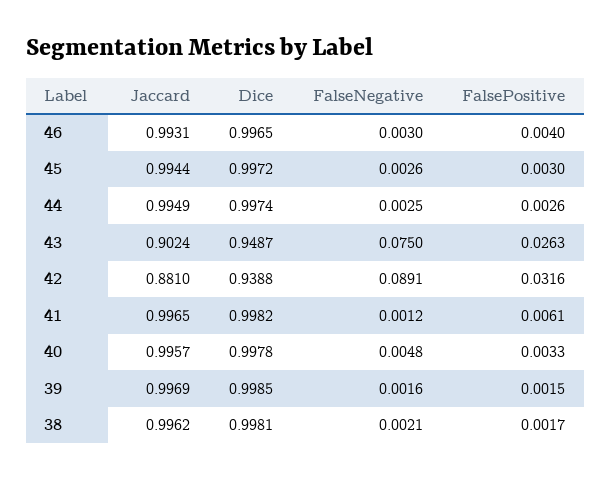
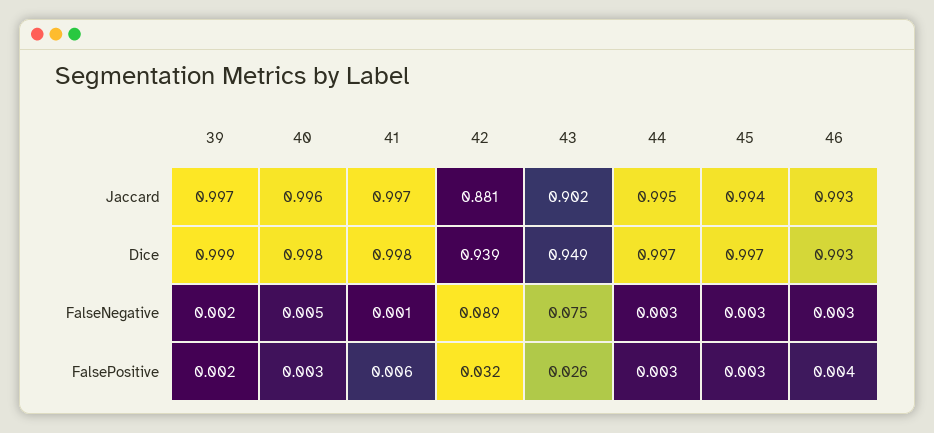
  {
    "Jaccard": {
      "46": 0.9931,
      "45": 0.9944,
      "44": 0.9949,
      "43": 0.9024,
      "42": 0.881,
      "41": 0.9965,
      "40": 0.9957,
-     "39": 0.9969,
+     "39": 0.9969
-     "38": 0.9962
    },
    "Dice": {
-     "46": 0.9965,
+     "46": 0.993,
      "45": 0.9972,
      "44": 0.9974,
      "43": 0.9487,
      "42": 0.9388,
      "41": 0.9982,
      "40": 0.9978,
-     "39": 0.9985,
+     "39": 0.9985
-     "38": 0.9981
    },
    "FalseNegative": {
      "46": 0.003,
      "45": 0.0026,
      "44": 0.0025,
      "43": 0.075,
      "42": 0.0891,
      "41": 0.0012,
      "40": 0.0048,
-     "39": 0.0016,
+     "39": 0.0016
-     "38": 0.0021
    },
    "FalsePositive": {
      "46": 0.004,
      "45": 0.003,
      "44": 0.0026,
      "43": 0.0263,
      "42": 0.0316,
      "41": 0.0061,
      "40": 0.0033,
-     "39": 0.0015,
+     "39": 0.0015
-     "38": 0.0017
    }
  }

